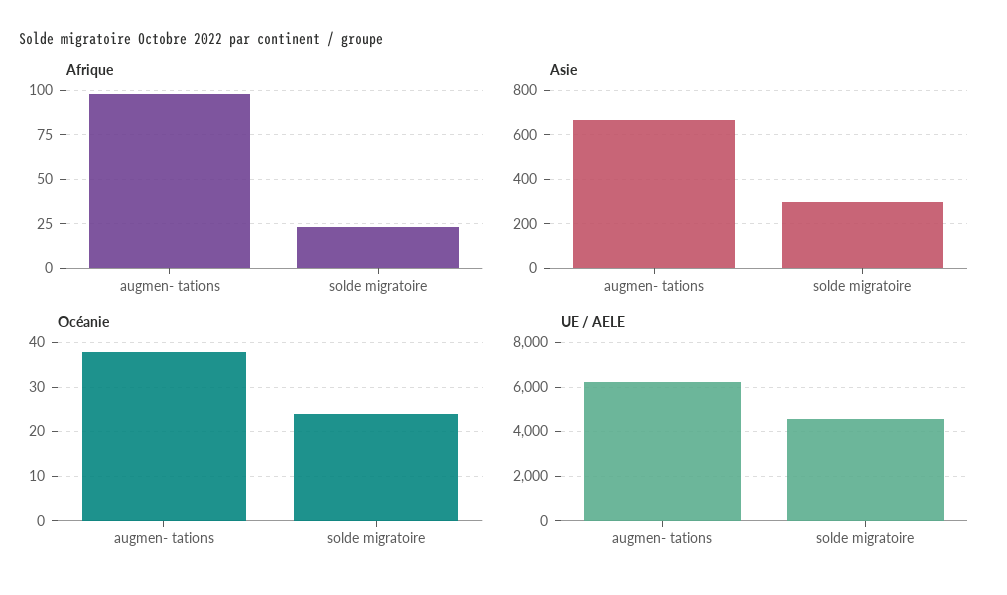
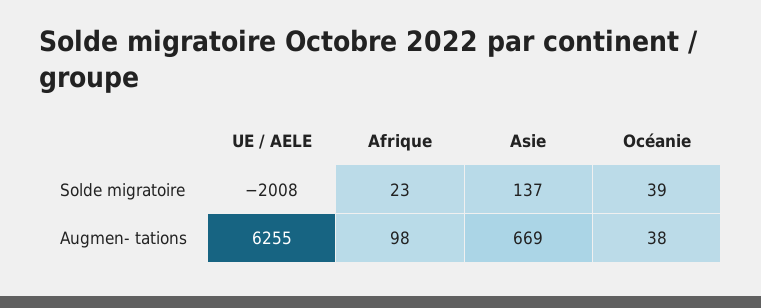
  {
    "Afrique": {
      "augmen- tations": 98,
      "solde migratoire": 23
    },
    "Asie": {
      "augmen- tations": 669,
-     "solde migratoire": 300
+     "solde migratoire": 137
    },
    "Océanie": {
      "augmen- tations": 38,
-     "solde migratoire": 25
+     "solde migratoire": 39
    },
    "UE / AELE": {
      "augmen- tations": 6255,
-     "solde migratoire": 4500
+     "solde migratoire": -2008
    }
  }

